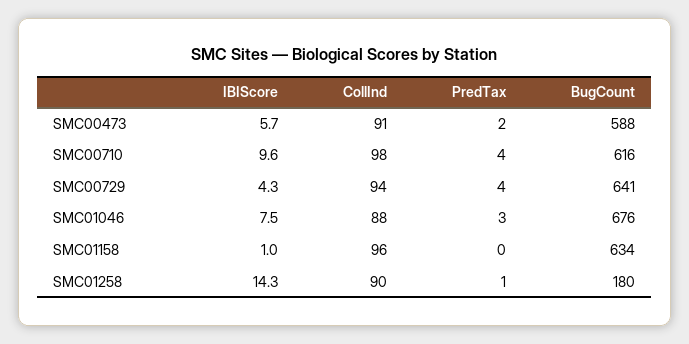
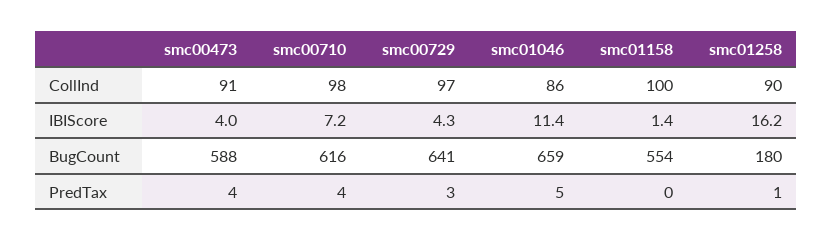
  {
    "IBIScore": {
-     "SMC00473": 5.7,
+     "SMC00473": 4,
-     "SMC00710": 9.6,
+     "SMC00710": 7.2,
      "SMC00729": 4.3,
-     "SMC01046": 7.5,
+     "SMC01046": 11.4,
-     "SMC01158": 1,
+     "SMC01158": 1.4,
-     "SMC01258": 14.3
+     "SMC01258": 16.2
    },
    "CollInd": {
      "SMC00473": 91,
      "SMC00710": 98,
-     "SMC00729": 94,
+     "SMC00729": 97,
-     "SMC01046": 88,
+     "SMC01046": 86,
-     "SMC01158": 96,
+     "SMC01158": 100,
      "SMC01258": 90
    },
    "PredTax": {
-     "SMC00473": 2,
+     "SMC00473": 4,
      "SMC00710": 4,
-     "SMC00729": 4,
+     "SMC00729": 3,
-     "SMC01046": 3,
+     "SMC01046": 5,
      "SMC01158": 0,
      "SMC01258": 1
    },
    "BugCount": {
      "SMC00473": 588,
      "SMC00710": 616,
      "SMC00729": 641,
-     "SMC01046": 676,
+     "SMC01046": 659,
-     "SMC01158": 634,
+     "SMC01158": 554,
      "SMC01258": 180
    }
  }

